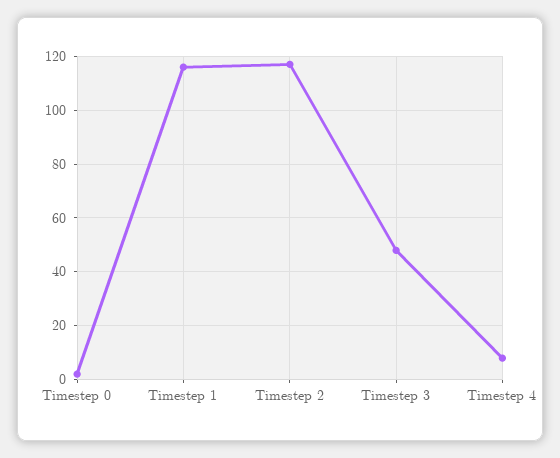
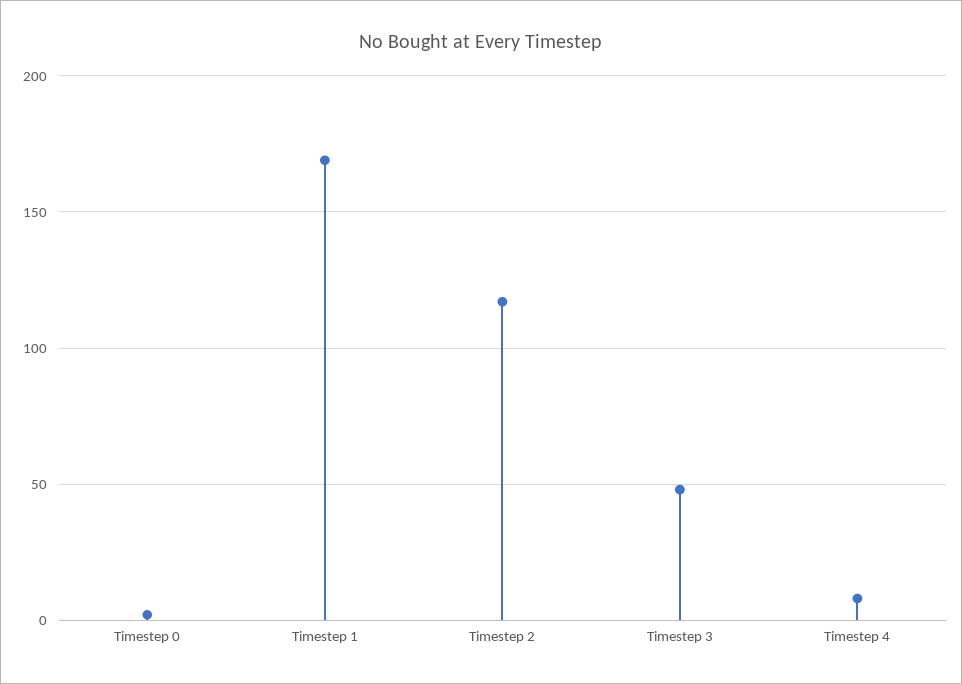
  {
    "Timestep 0": 0,
-   "Timestep 1": 115,
+   "Timestep 1": 170,
    "Timestep 2": 115,
    "Timestep 3": 50,
    "Timestep 4": 10
  }

